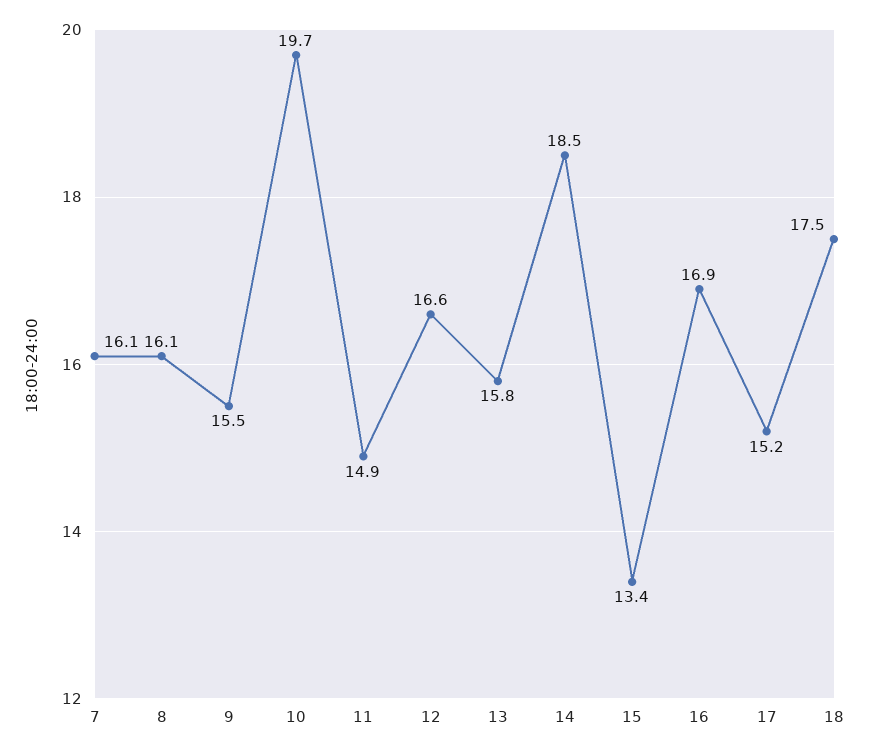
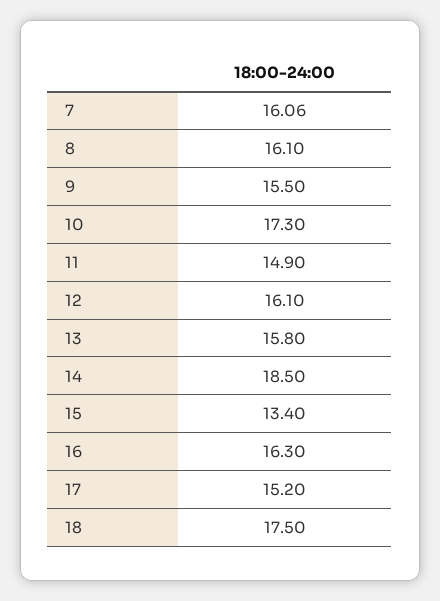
  {
    "7": 16.06,
    "8": 16.1,
    "9": 15.5,
-   "10": 19.7,
+   "10": 17.3,
    "11": 14.9,
-   "12": 16.6,
+   "12": 16.1,
    "13": 15.8,
    "14": 18.5,
    "15": 13.4,
-   "16": 16.9,
+   "16": 16.3,
    "17": 15.2,
    "18": 17.5
  }

